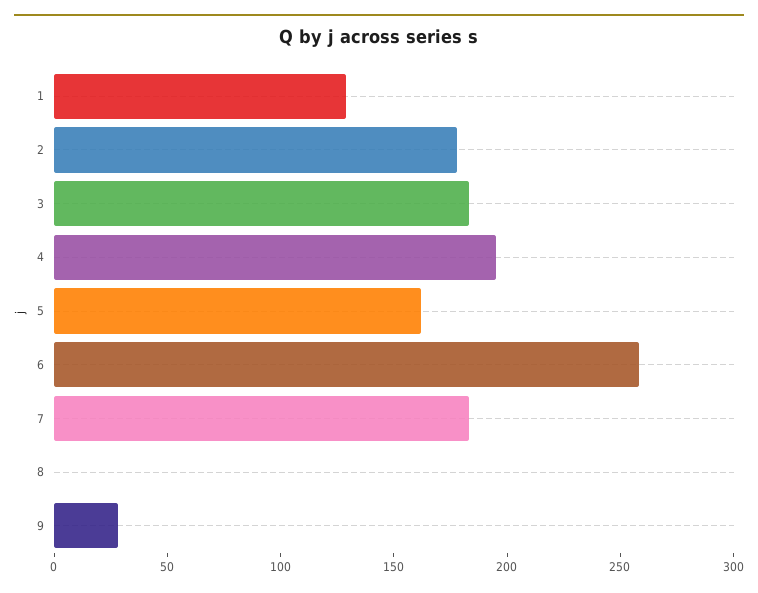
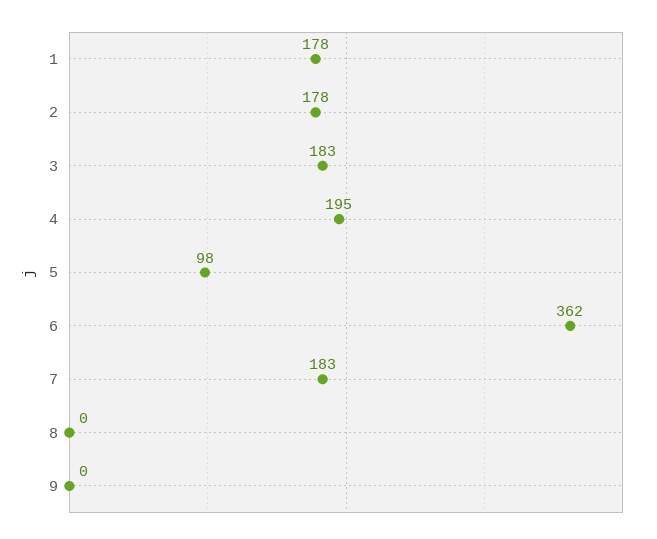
  {
-   "1": 130,
+   "1": 178,
    "2": 178,
    "3": 183,
    "4": 195,
-   "5": 160,
+   "5": 98,
-   "6": 260,
+   "6": 362,
    "7": 183,
    "8": 0,
-   "9": 30
+   "9": 0
  }

